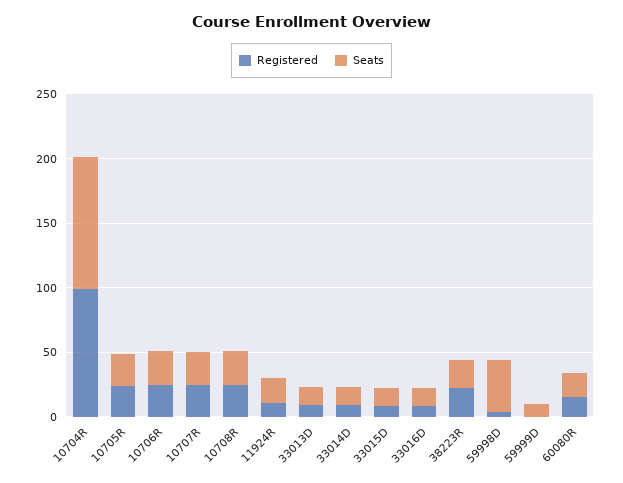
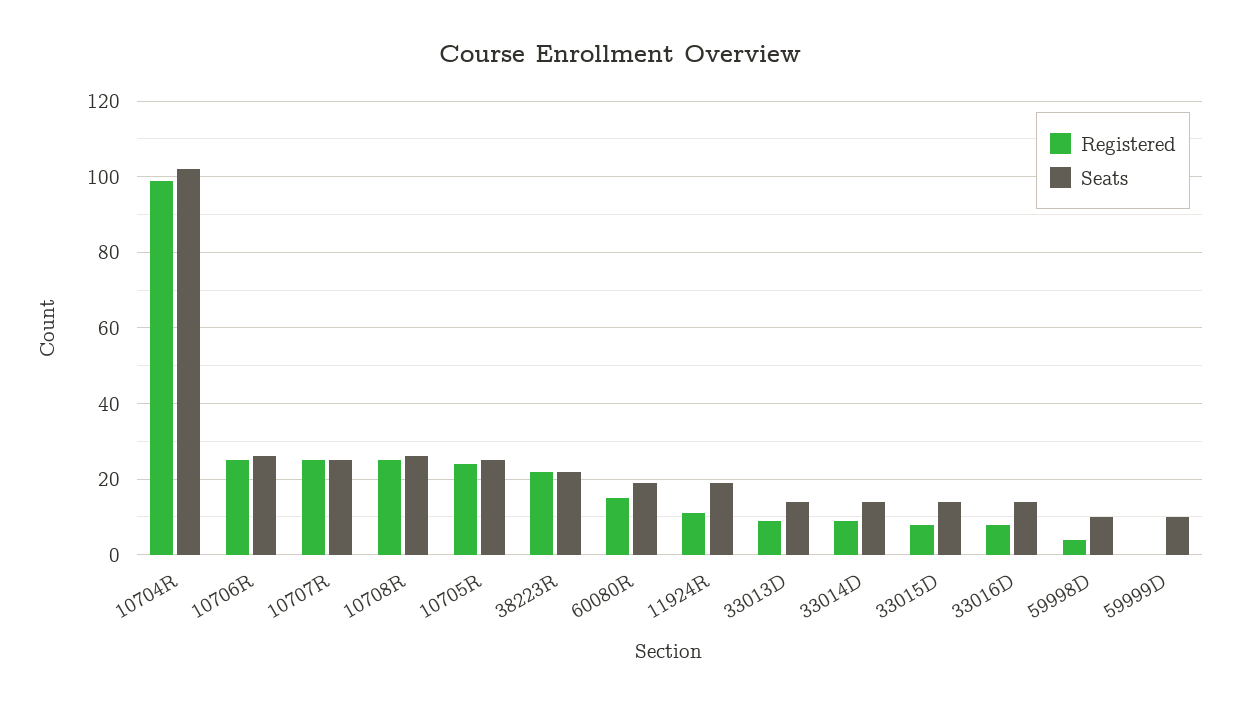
  {
    "Registered": {
      "10704R": 100,
      "10705R": 25,
      "10706R": 25,
      "10707R": 25,
      "10708R": 25,
      "11924R": 10,
      "33013D": 10,
      "33014D": 10,
      "33015D": 10,
      "33016D": 10,
      "38223R": 20,
      "59998D": 5,
      "59999D": 0,
      "60080R": 15
    },
    "Seats": {
      "10704R": 100,
      "10705R": 25,
      "10706R": 25,
      "10707R": 25,
      "10708R": 25,
      "11924R": 20,
      "33013D": 15,
      "33014D": 15,
      "33015D": 15,
      "33016D": 15,
      "38223R": 20,
-     "59998D": 40,
+     "59998D": 10,
      "59999D": 10,
      "60080R": 20
    }
  }

